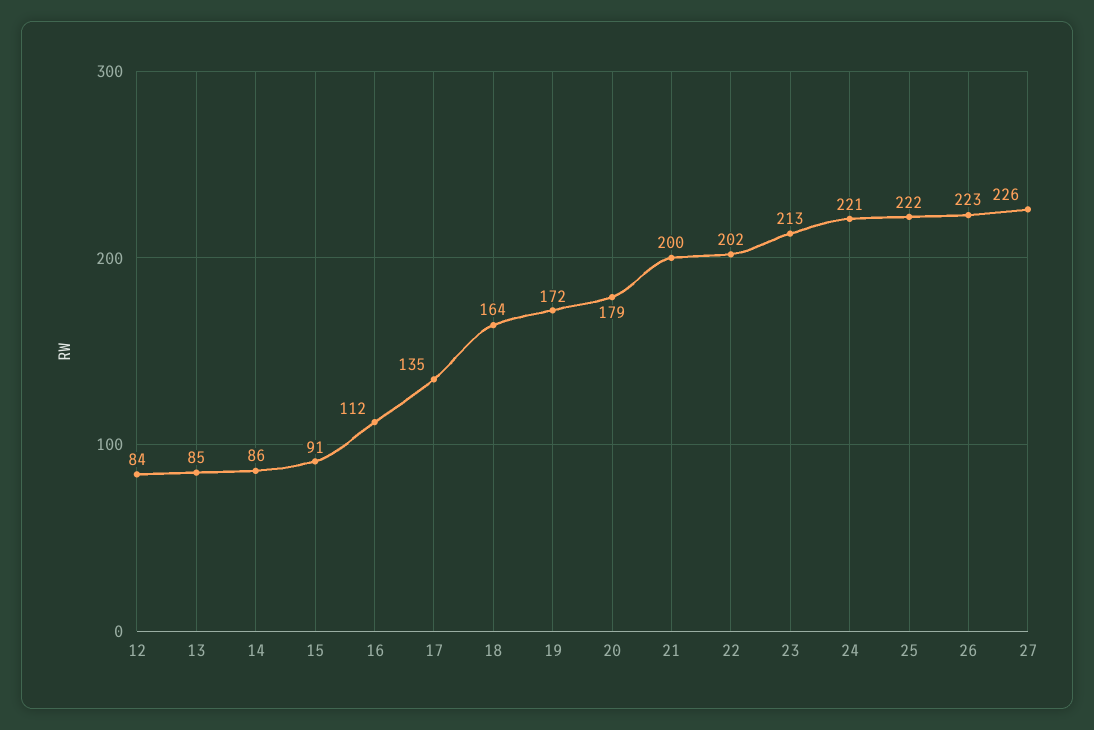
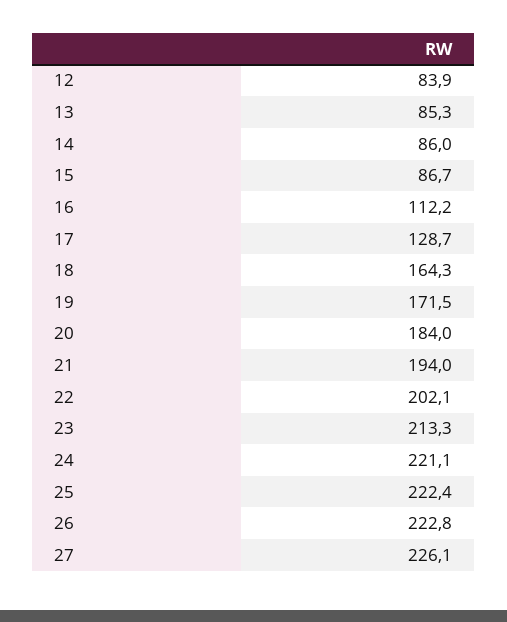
  {
    "12": 83.9,
    "13": 85.3,
    "14": 86,
-   "15": 91,
+   "15": 86.7,
    "16": 112.2,
-   "17": 135,
+   "17": 128.7,
    "18": 164.3,
    "19": 171.5,
-   "20": 179,
+   "20": 184,
-   "21": 200,
+   "21": 194,
    "22": 202.1,
    "23": 213.3,
    "24": 221.1,
    "25": 222.4,
    "26": 222.8,
    "27": 226.1
  }

